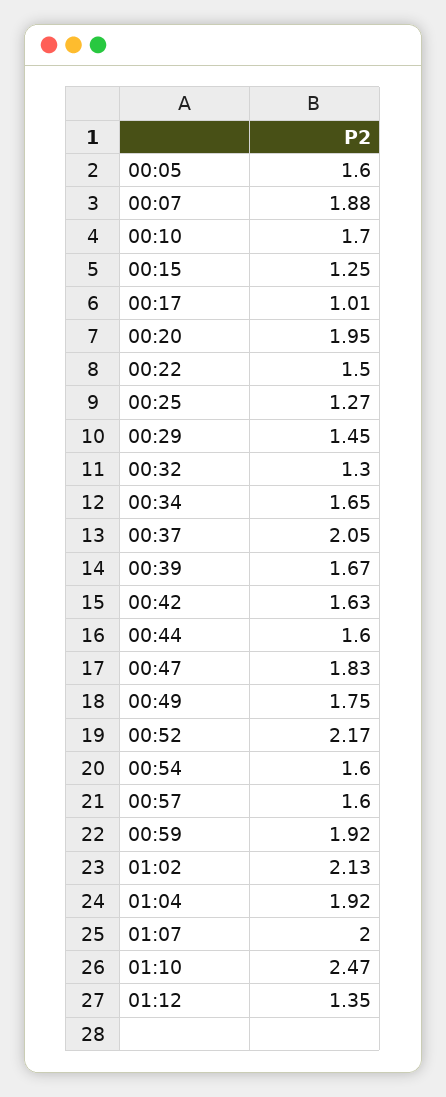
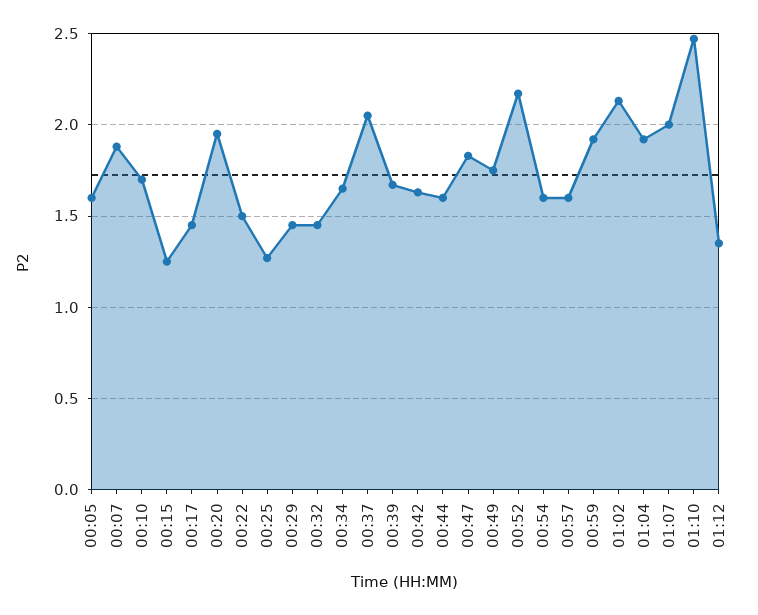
  {
    "00:05": 1.6,
    "00:07": 1.88,
    "00:10": 1.7,
    "00:15": 1.25,
-   "00:17": 1.01,
+   "00:17": 1.45,
    "00:20": 1.95,
    "00:22": 1.5,
    "00:25": 1.27,
    "00:29": 1.45,
-   "00:32": 1.3,
+   "00:32": 1.45,
    "00:34": 1.65,
    "00:37": 2.05,
    "00:39": 1.67,
    "00:42": 1.63,
    "00:44": 1.6,
    "00:47": 1.83,
    "00:49": 1.75,
    "00:52": 2.17,
    "00:54": 1.6,
    "00:57": 1.6,
    "00:59": 1.92,
    "01:02": 2.13,
    "01:04": 1.92,
    "01:07": 2,
    "01:10": 2.47,
    "01:12": 1.35
  }

